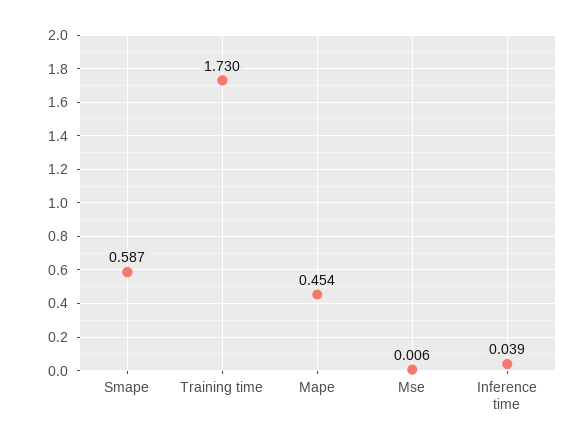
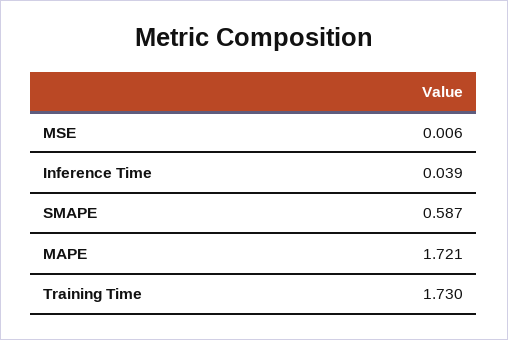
  {
    "Smape": 0.587,
    "Training time": 1.73,
-   "Mape": 0.454,
+   "Mape": 1.721,
    "Mse": 0.006,
    "Inference time": 0.039
  }

